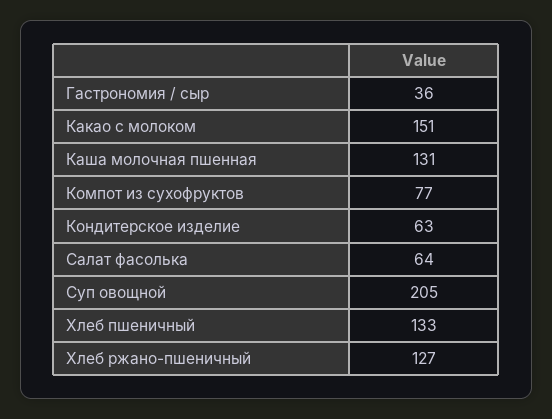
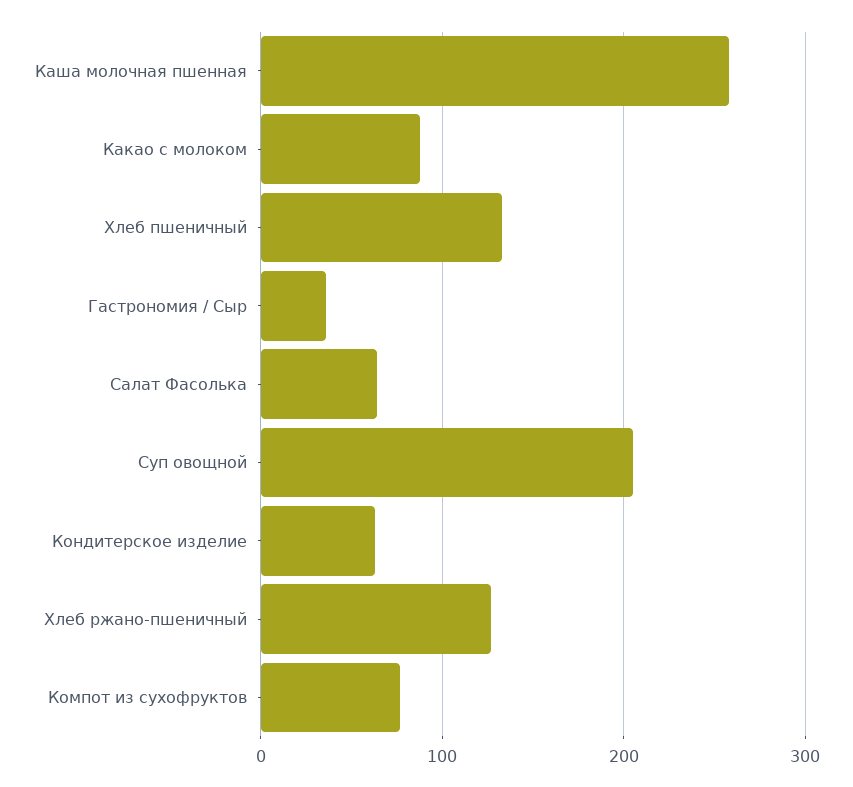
  {
    "Гастрономия / сыр": 36,
-   "Какао с молоком": 151,
+   "Какао с молоком": 90,
-   "Каша молочная пшенная": 131,
+   "Каша молочная пшенная": 260,
    "Компот из сухофруктов": 77,
    "Кондитерское изделие": 63,
    "Салат фасолька": 64,
    "Суп овощной": 205,
    "Хлеб пшеничный": 133,
    "Хлеб ржано-пшеничный": 127
  }

